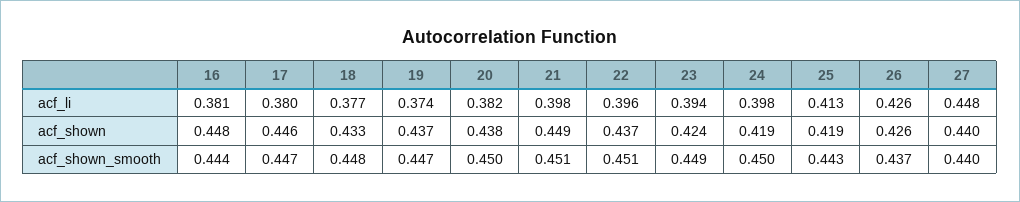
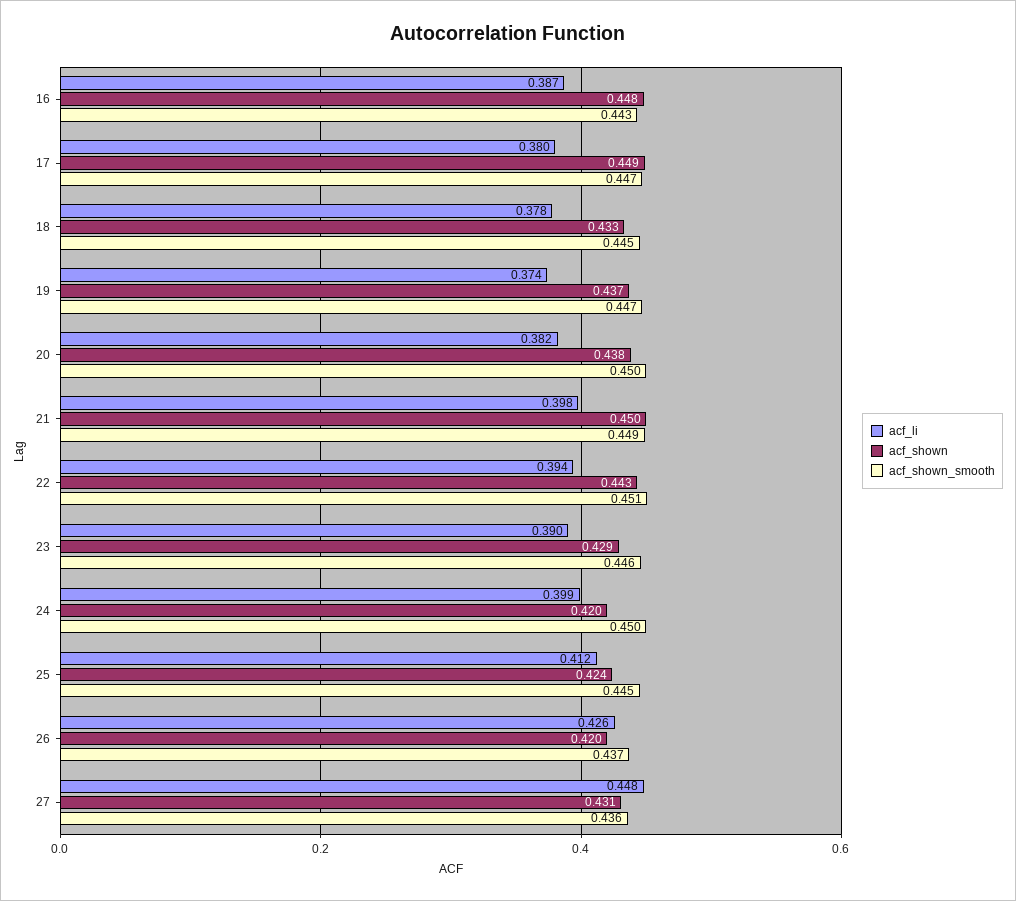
  {
    "acf_li": {
-     "16": 0.381,
+     "16": 0.387,
      "17": 0.38,
-     "18": 0.377,
+     "18": 0.378,
      "19": 0.374,
      "20": 0.382,
      "21": 0.398,
-     "22": 0.396,
+     "22": 0.394,
-     "23": 0.394,
+     "23": 0.39,
-     "24": 0.398,
+     "24": 0.399,
-     "25": 0.413,
+     "25": 0.412,
      "26": 0.426,
      "27": 0.448
    },
    "acf_shown": {
      "16": 0.448,
-     "17": 0.446,
+     "17": 0.449,
      "18": 0.433,
      "19": 0.437,
      "20": 0.438,
-     "21": 0.449,
+     "21": 0.45,
-     "22": 0.437,
+     "22": 0.443,
-     "23": 0.424,
+     "23": 0.429,
-     "24": 0.419,
+     "24": 0.42,
-     "25": 0.419,
+     "25": 0.424,
-     "26": 0.426,
+     "26": 0.42,
-     "27": 0.44
+     "27": 0.431
    },
    "acf_shown_smooth": {
-     "16": 0.444,
+     "16": 0.443,
      "17": 0.447,
-     "18": 0.448,
+     "18": 0.445,
      "19": 0.447,
      "20": 0.45,
-     "21": 0.451,
+     "21": 0.449,
      "22": 0.451,
-     "23": 0.449,
+     "23": 0.446,
      "24": 0.45,
-     "25": 0.443,
+     "25": 0.445,
      "26": 0.437,
-     "27": 0.44
+     "27": 0.436
    }
  }

